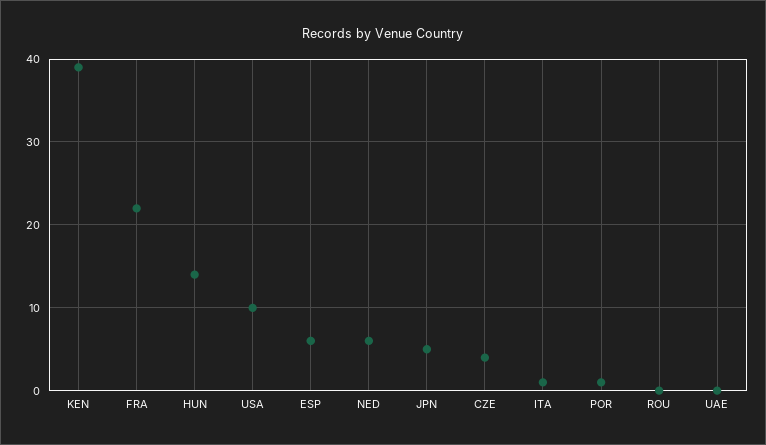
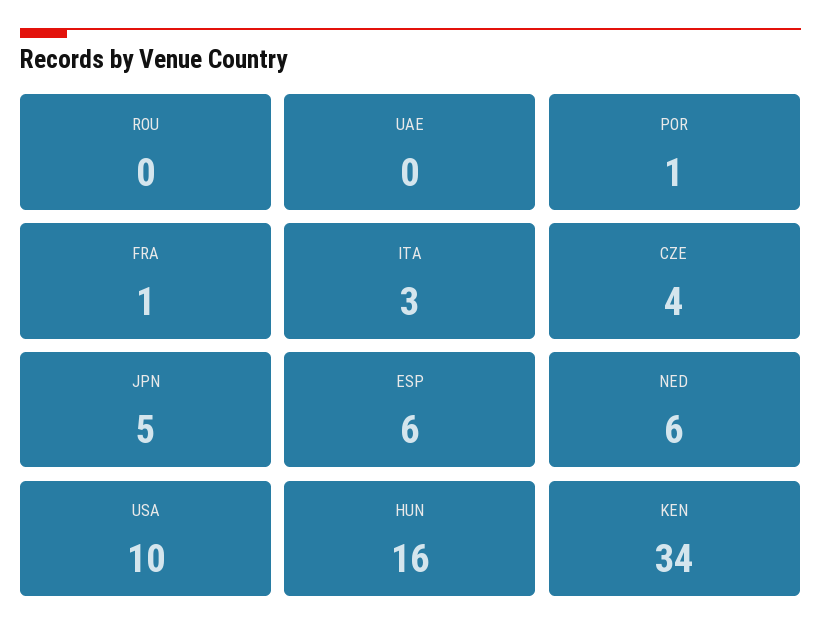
  {
-   "KEN": 39,
+   "KEN": 34,
-   "FRA": 22,
+   "FRA": 1,
-   "HUN": 14,
+   "HUN": 16,
    "USA": 10,
    "ESP": 6,
    "NED": 6,
    "JPN": 5,
    "CZE": 4,
-   "ITA": 1,
+   "ITA": 3,
    "POR": 1,
    "ROU": 0,
    "UAE": 0
  }

